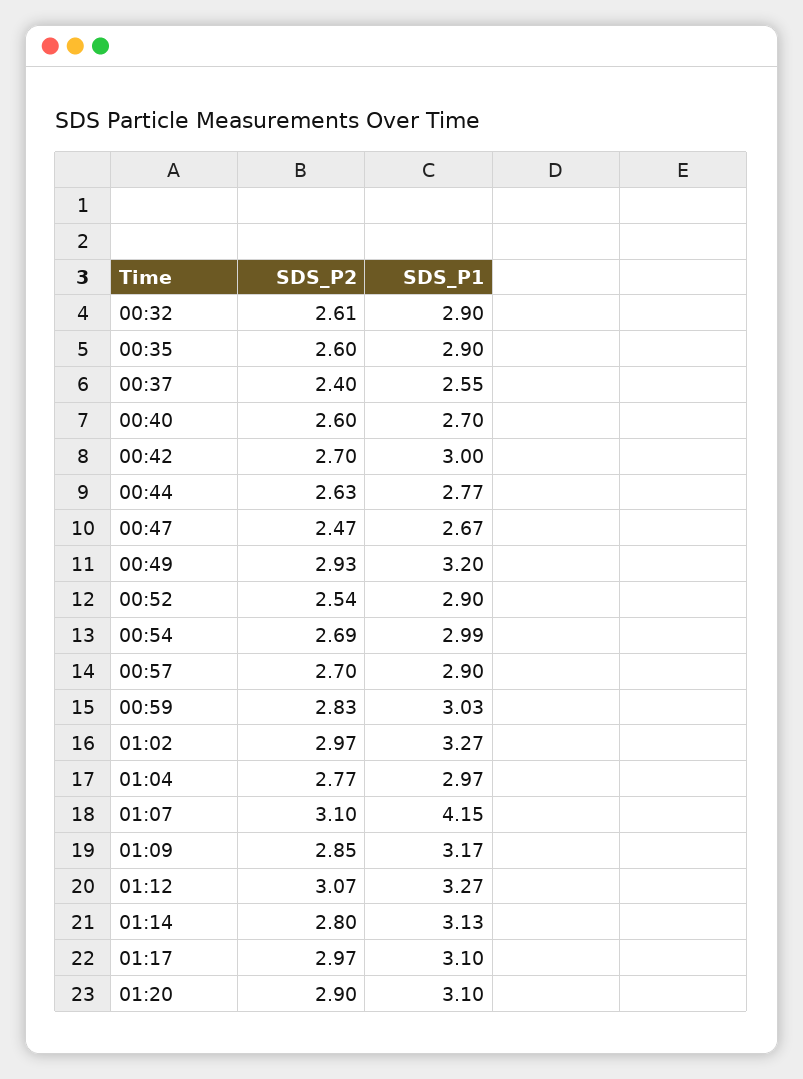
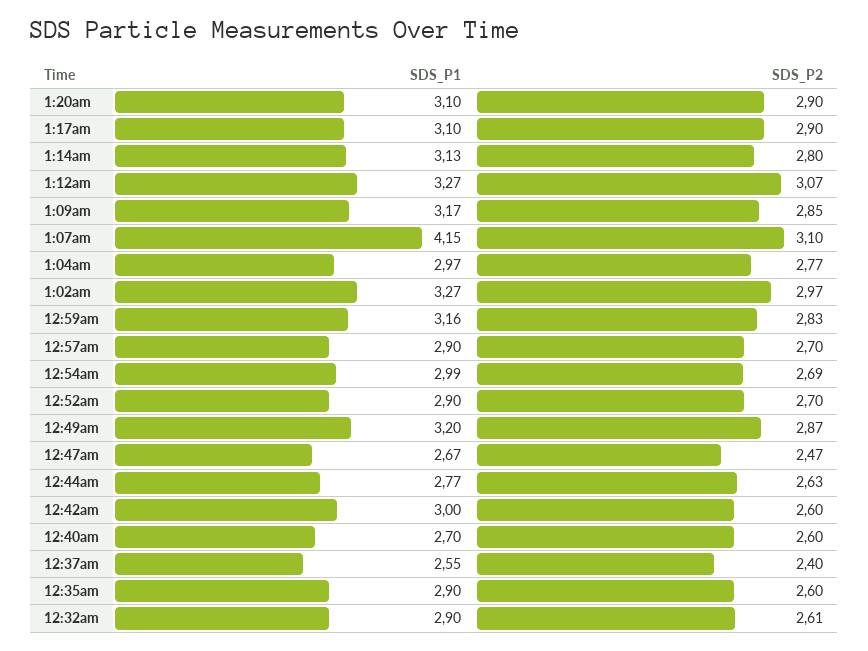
  {
    "SDS_P2": {
      "00:32": 2.61,
      "00:35": 2.6,
      "00:37": 2.4,
      "00:40": 2.6,
-     "00:42": 2.7,
+     "00:42": 2.6,
      "00:44": 2.63,
      "00:47": 2.47,
-     "00:49": 2.93,
+     "00:49": 2.87,
-     "00:52": 2.54,
+     "00:52": 2.7,
      "00:54": 2.69,
      "00:57": 2.7,
      "00:59": 2.83,
      "01:02": 2.97,
      "01:04": 2.77,
      "01:07": 3.1,
      "01:09": 2.85,
      "01:12": 3.07,
      "01:14": 2.8,
-     "01:17": 2.97,
+     "01:17": 2.9,
      "01:20": 2.9
    },
    "SDS_P1": {
      "00:32": 2.9,
      "00:35": 2.9,
      "00:37": 2.55,
      "00:40": 2.7,
      "00:42": 3,
      "00:44": 2.77,
      "00:47": 2.67,
      "00:49": 3.2,
      "00:52": 2.9,
      "00:54": 2.99,
      "00:57": 2.9,
-     "00:59": 3.03,
+     "00:59": 3.16,
      "01:02": 3.27,
      "01:04": 2.97,
      "01:07": 4.15,
      "01:09": 3.17,
      "01:12": 3.27,
      "01:14": 3.13,
      "01:17": 3.1,
      "01:20": 3.1
    }
  }

